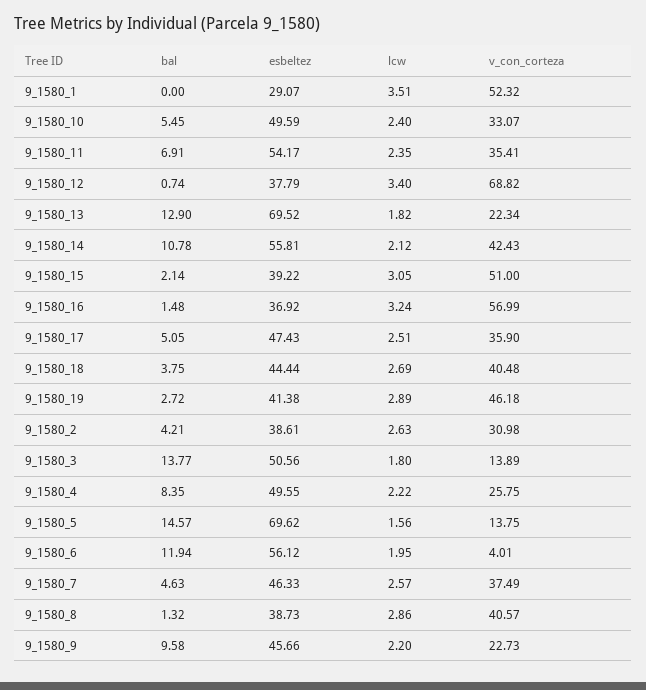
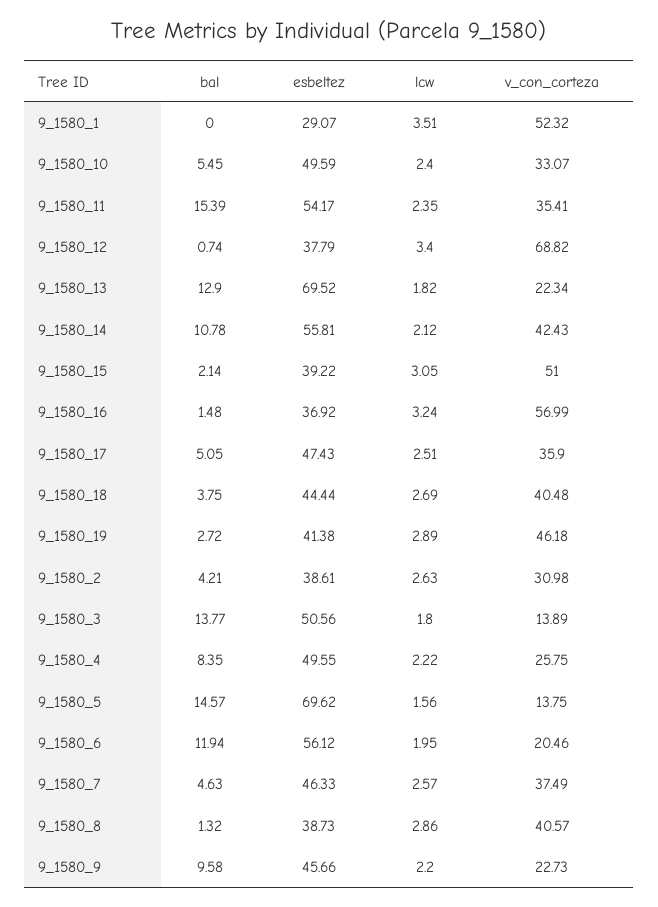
  {
    "bal": {
      "9_1580_1": 0,
      "9_1580_10": 5.45,
-     "9_1580_11": 6.91,
+     "9_1580_11": 15.39,
      "9_1580_12": 0.74,
      "9_1580_13": 12.9,
      "9_1580_14": 10.78,
      "9_1580_15": 2.14,
      "9_1580_16": 1.48,
      "9_1580_17": 5.05,
      "9_1580_18": 3.75,
      "9_1580_19": 2.72,
      "9_1580_2": 4.21,
      "9_1580_3": 13.77,
      "9_1580_4": 8.35,
      "9_1580_5": 14.57,
      "9_1580_6": 11.94,
      "9_1580_7": 4.63,
      "9_1580_8": 1.32,
      "9_1580_9": 9.58
    },
    "esbeltez": {
      "9_1580_1": 29.07,
      "9_1580_10": 49.59,
      "9_1580_11": 54.17,
      "9_1580_12": 37.79,
      "9_1580_13": 69.52,
      "9_1580_14": 55.81,
      "9_1580_15": 39.22,
      "9_1580_16": 36.92,
      "9_1580_17": 47.43,
      "9_1580_18": 44.44,
      "9_1580_19": 41.38,
      "9_1580_2": 38.61,
      "9_1580_3": 50.56,
      "9_1580_4": 49.55,
      "9_1580_5": 69.62,
      "9_1580_6": 56.12,
      "9_1580_7": 46.33,
      "9_1580_8": 38.73,
      "9_1580_9": 45.66
    },
    "lcw": {
      "9_1580_1": 3.51,
      "9_1580_10": 2.4,
      "9_1580_11": 2.35,
      "9_1580_12": 3.4,
      "9_1580_13": 1.82,
      "9_1580_14": 2.12,
      "9_1580_15": 3.05,
      "9_1580_16": 3.24,
      "9_1580_17": 2.51,
      "9_1580_18": 2.69,
      "9_1580_19": 2.89,
      "9_1580_2": 2.63,
      "9_1580_3": 1.8,
      "9_1580_4": 2.22,
      "9_1580_5": 1.56,
      "9_1580_6": 1.95,
      "9_1580_7": 2.57,
      "9_1580_8": 2.86,
      "9_1580_9": 2.2
    },
    "v_con_corteza": {
      "9_1580_1": 52.32,
      "9_1580_10": 33.07,
      "9_1580_11": 35.41,
      "9_1580_12": 68.82,
      "9_1580_13": 22.34,
      "9_1580_14": 42.43,
      "9_1580_15": 51,
      "9_1580_16": 56.99,
      "9_1580_17": 35.9,
      "9_1580_18": 40.48,
      "9_1580_19": 46.18,
      "9_1580_2": 30.98,
      "9_1580_3": 13.89,
      "9_1580_4": 25.75,
      "9_1580_5": 13.75,
-     "9_1580_6": 4.01,
+     "9_1580_6": 20.46,
      "9_1580_7": 37.49,
      "9_1580_8": 40.57,
      "9_1580_9": 22.73
    }
  }

